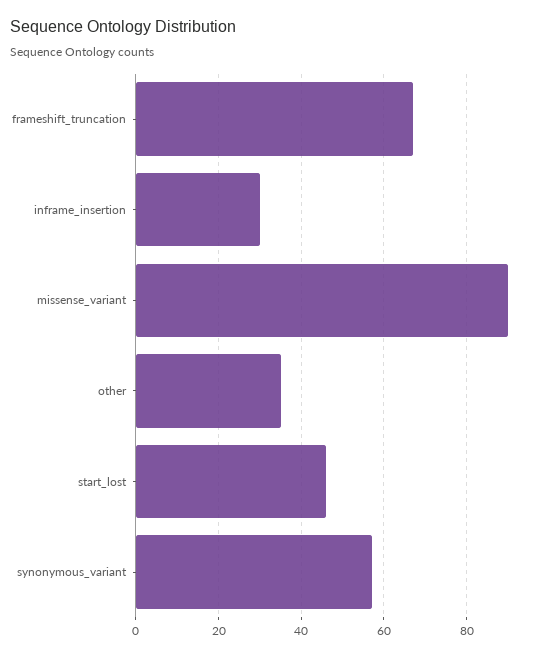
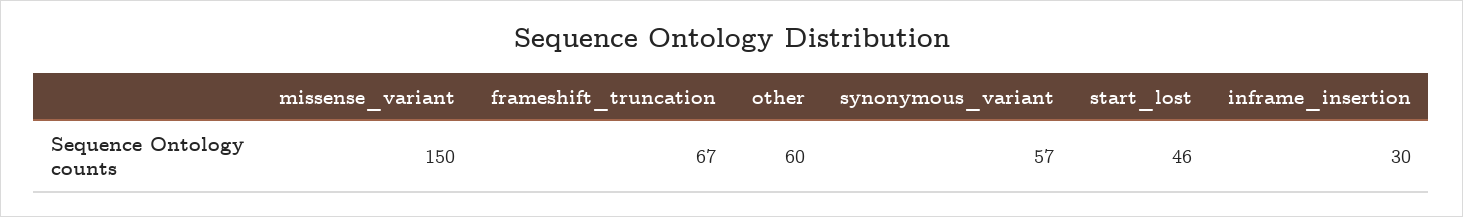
  {
    "frameshift_truncation": 67,
    "inframe_insertion": 30,
-   "missense_variant": 90,
+   "missense_variant": 150,
-   "other": 35,
+   "other": 60,
    "start_lost": 46,
    "synonymous_variant": 57
  }

